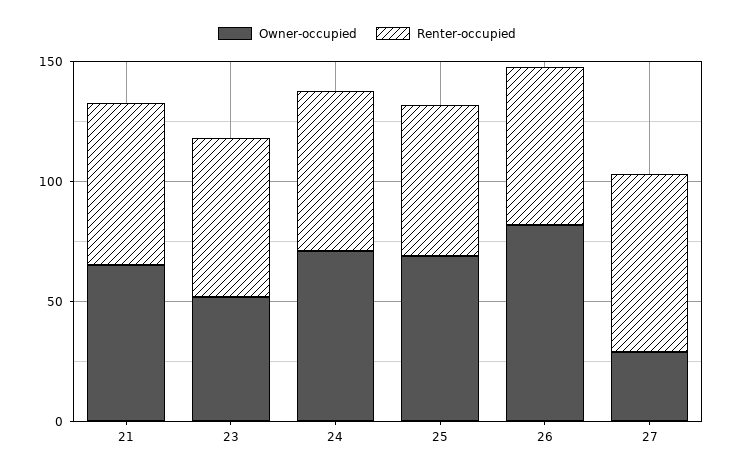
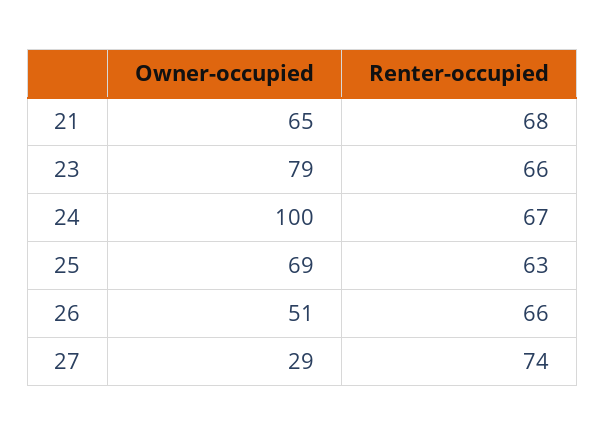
  {
    "Owner-occupied": {
      "21": 65,
-     "23": 50,
+     "23": 79,
-     "24": 70,
+     "24": 100,
      "25": 69,
-     "26": 80,
+     "26": 51,
      "27": 29
    },
    "Renter-occupied": {
      "21": 68,
      "23": 66,
      "24": 67,
      "25": 63,
      "26": 66,
      "27": 74
    }
  }

